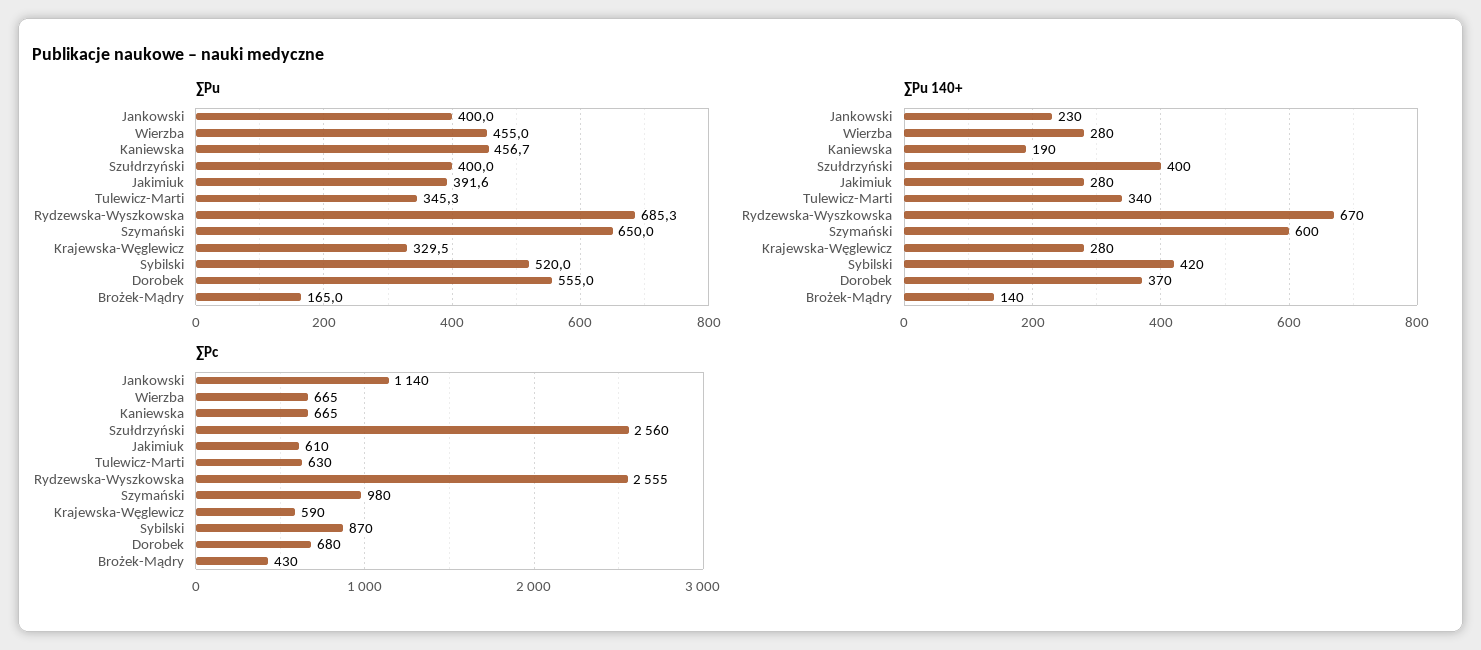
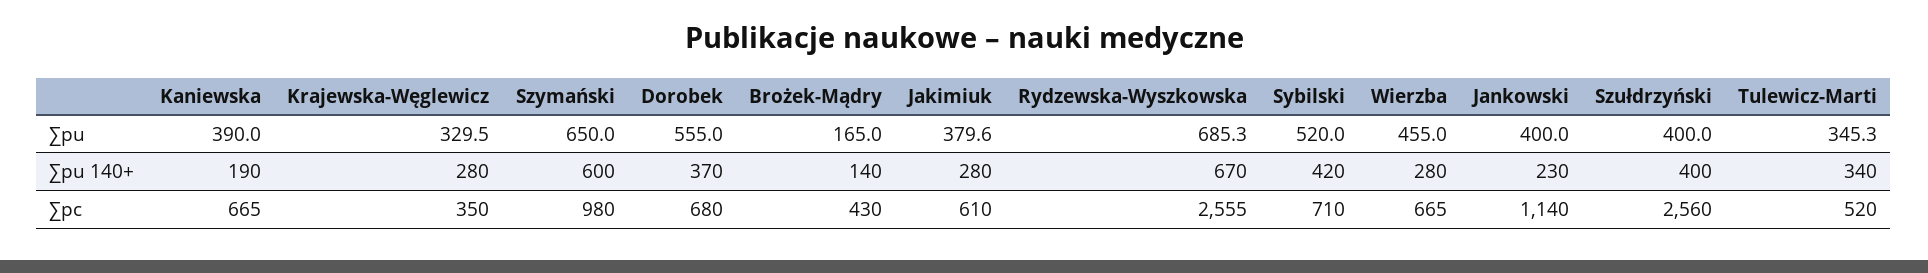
  {
    "∑Pu": {
      "Jankowski": 400,
      "Wierzba": 455,
-     "Kaniewska": 456.7,
+     "Kaniewska": 390,
      "Szułdrzyński": 400,
-     "Jakimiuk": 391.6,
+     "Jakimiuk": 379.6,
      "Tulewicz-Marti": 345.3,
      "Rydzewska-Wyszkowska": 685.3,
      "Szymański": 650,
      "Krajewska-Węglewicz": 329.5,
      "Sybilski": 520,
      "Dorobek": 555,
      "Brożek-Mądry": 165
    },
    "∑Pu 140+": {
      "Jankowski": 230,
      "Wierzba": 280,
      "Kaniewska": 190,
      "Szułdrzyński": 400,
      "Jakimiuk": 280,
      "Tulewicz-Marti": 340,
      "Rydzewska-Wyszkowska": 670,
      "Szymański": 600,
      "Krajewska-Węglewicz": 280,
      "Sybilski": 420,
      "Dorobek": 370,
      "Brożek-Mądry": 140
    },
    "∑Pc": {
      "Jankowski": 1140,
      "Wierzba": 665,
      "Kaniewska": 665,
      "Szułdrzyński": 2560,
      "Jakimiuk": 610,
-     "Tulewicz-Marti": 630,
+     "Tulewicz-Marti": 520,
      "Rydzewska-Wyszkowska": 2555,
      "Szymański": 980,
-     "Krajewska-Węglewicz": 590,
+     "Krajewska-Węglewicz": 350,
-     "Sybilski": 870,
+     "Sybilski": 710,
      "Dorobek": 680,
      "Brożek-Mądry": 430
    }
  }

